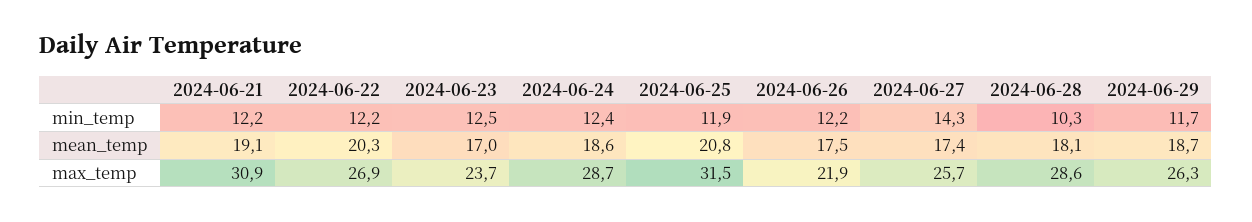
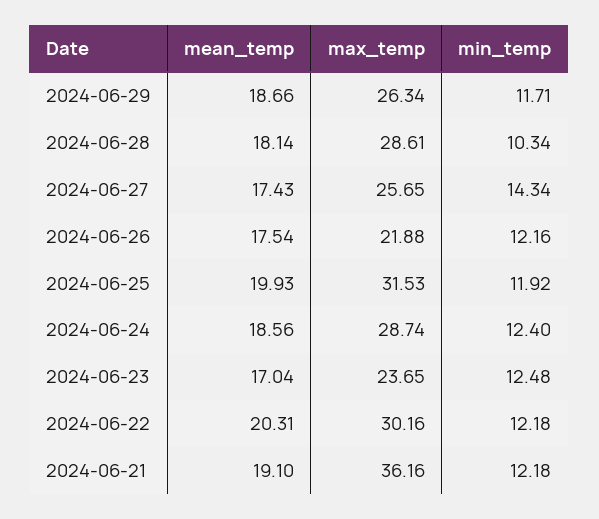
  {
    "2024-06-21": {
      "min_temp": 12.18,
      "mean_temp": 19.1,
-     "max_temp": 30.9
+     "max_temp": 36.16
    },
    "2024-06-22": {
      "min_temp": 12.18,
      "mean_temp": 20.31,
-     "max_temp": 26.9
+     "max_temp": 30.16
    },
    "2024-06-23": {
      "min_temp": 12.48,
      "mean_temp": 17.04,
      "max_temp": 23.65
    },
    "2024-06-24": {
      "min_temp": 12.4,
      "mean_temp": 18.56,
      "max_temp": 28.74
    },
    "2024-06-25": {
      "min_temp": 11.92,
-     "mean_temp": 20.8,
+     "mean_temp": 19.93,
      "max_temp": 31.53
    },
    "2024-06-26": {
      "min_temp": 12.16,
      "mean_temp": 17.54,
      "max_temp": 21.88
    },
    "2024-06-27": {
      "min_temp": 14.34,
      "mean_temp": 17.43,
      "max_temp": 25.65
    },
    "2024-06-28": {
      "min_temp": 10.34,
      "mean_temp": 18.14,
      "max_temp": 28.61
    },
    "2024-06-29": {
      "min_temp": 11.71,
      "mean_temp": 18.66,
      "max_temp": 26.34
    }
  }

